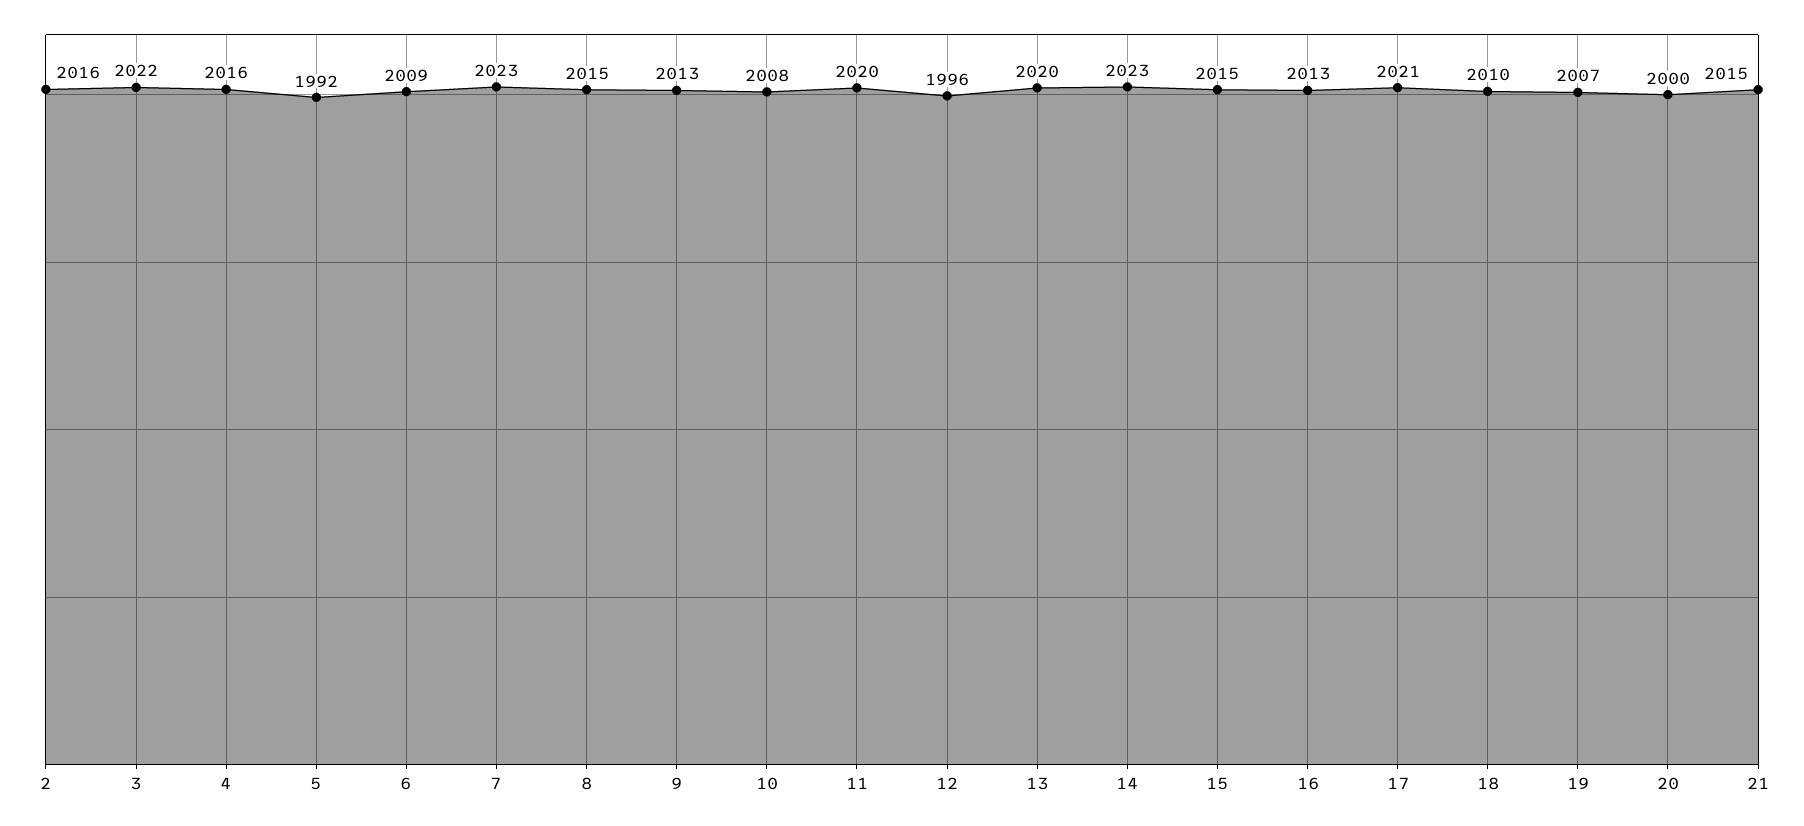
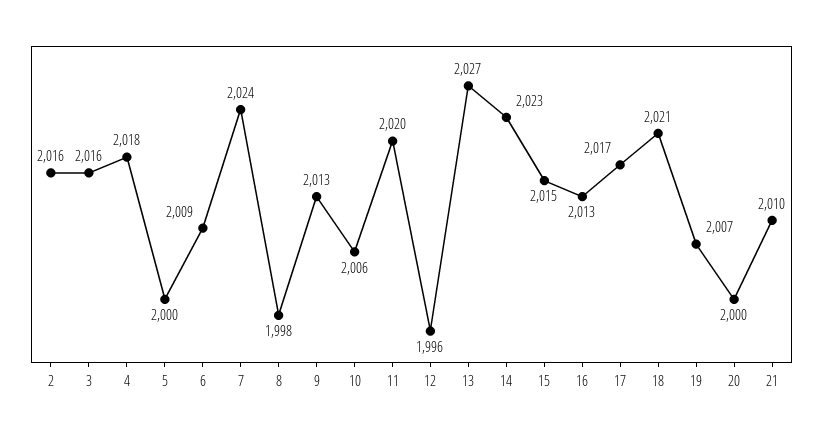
  {
    "2": 2016,
-   "3": 2022,
+   "3": 2016,
-   "4": 2016,
+   "4": 2018,
-   "5": 1992,
+   "5": 2000,
    "6": 2009,
-   "7": 2023,
+   "7": 2024,
-   "8": 2015,
+   "8": 1998,
    "9": 2013,
-   "10": 2008,
+   "10": 2006,
    "11": 2020,
    "12": 1996,
-   "13": 2020,
+   "13": 2027,
    "14": 2023,
    "15": 2015,
    "16": 2013,
-   "17": 2021,
+   "17": 2017,
-   "18": 2010,
+   "18": 2021,
    "19": 2007,
    "20": 2000,
-   "21": 2015
+   "21": 2010
  }

